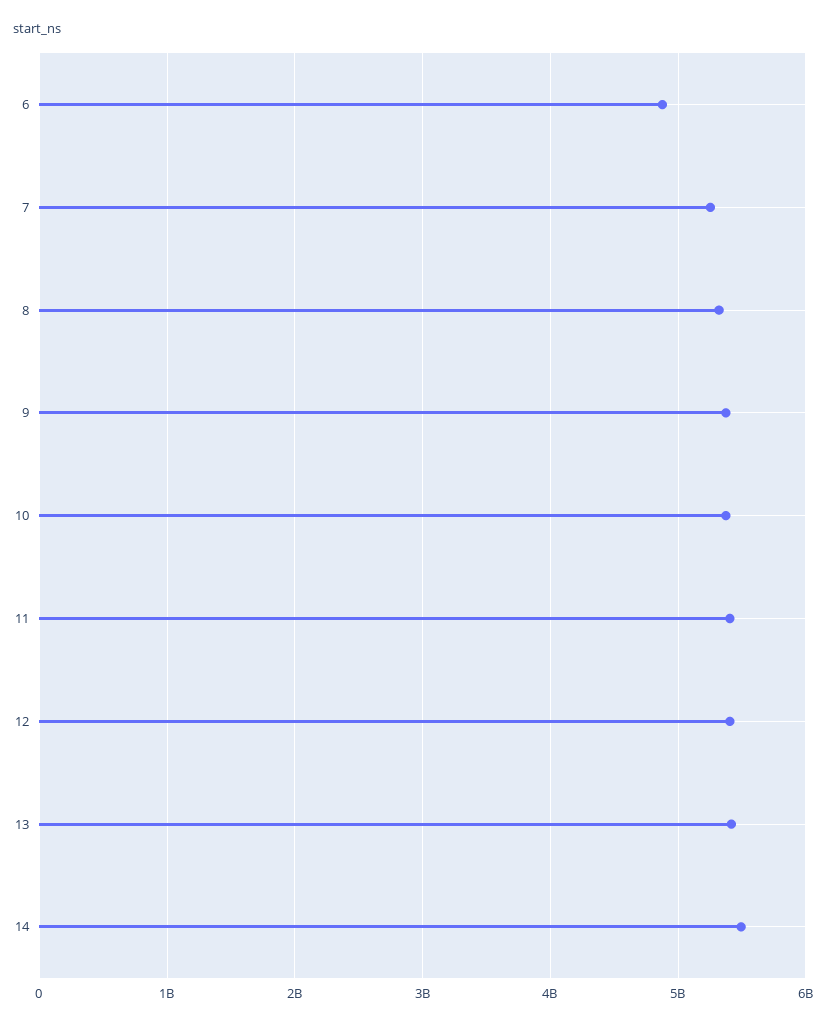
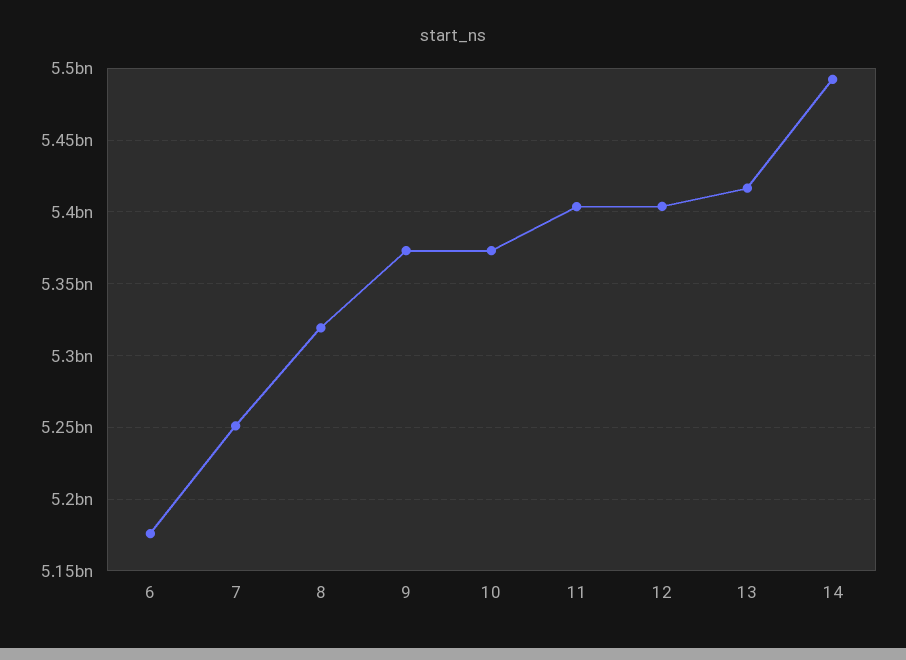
  {
-   "6": 4900000000,
+   "6": 5175000000,
    "7": 5250000000,
    "8": 5320000000,
    "9": 5375000000,
    "10": 5375000000,
    "11": 5405000000,
    "12": 5405000000,
    "13": 5415000000,
    "14": 5490000000
  }

